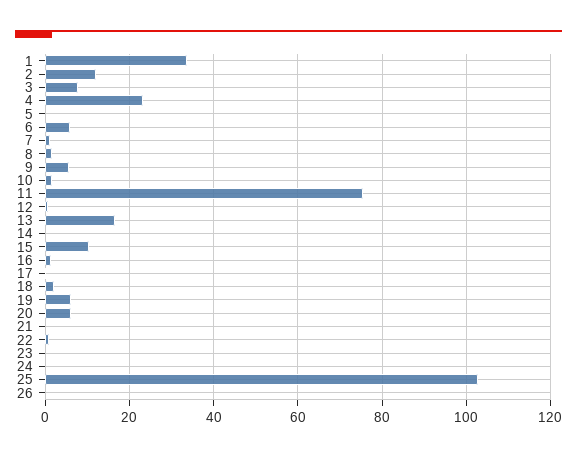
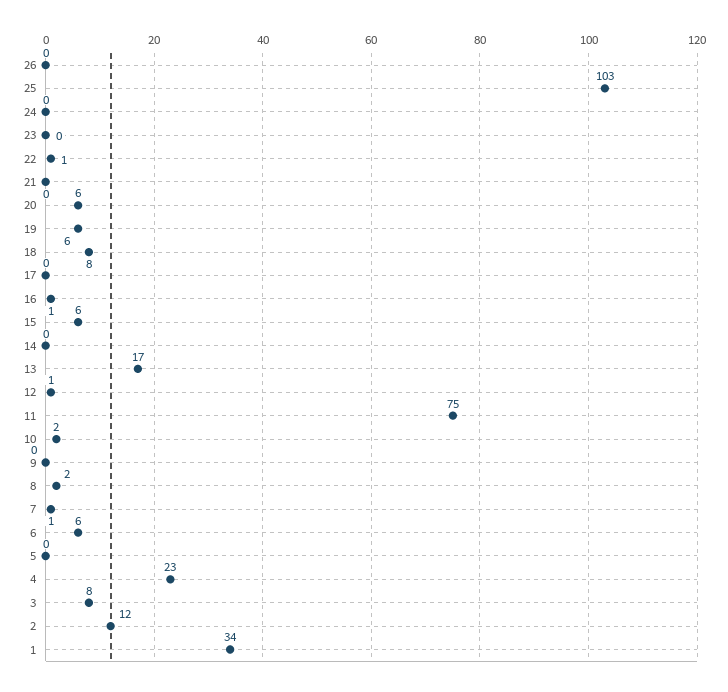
  {
    "1": 34,
    "2": 12,
    "3": 8,
    "4": 23,
    "5": 0,
    "6": 6,
    "7": 1,
    "8": 2,
-   "9": 6,
+   "9": 0,
    "10": 2,
    "11": 75,
    "12": 1,
    "13": 17,
    "14": 0,
-   "15": 10,
+   "15": 6,
    "16": 1,
    "17": 0,
-   "18": 2,
+   "18": 8,
    "19": 6,
    "20": 6,
    "21": 0,
    "22": 1,
    "23": 0,
    "24": 0,
    "25": 103,
    "26": 0
  }

